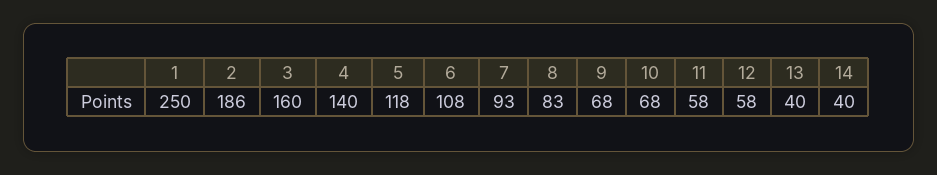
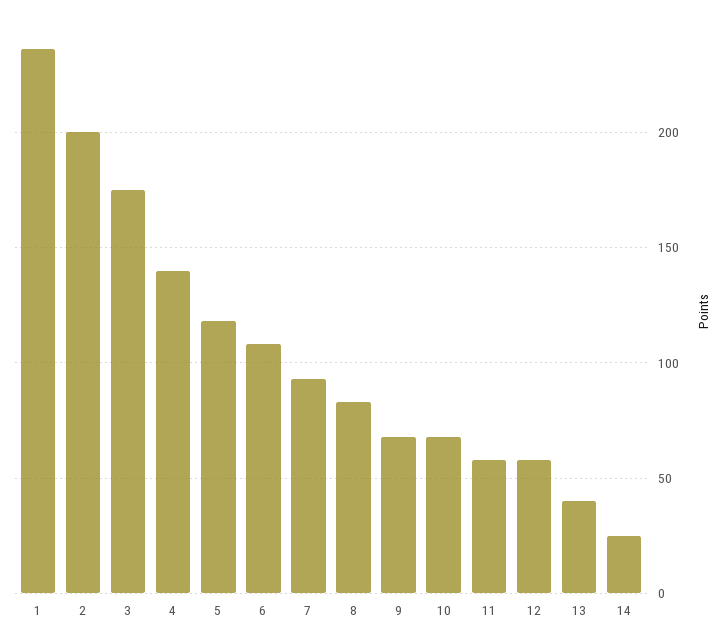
  {
-   "1": 250,
+   "1": 235,
-   "2": 186,
+   "2": 200,
-   "3": 160,
+   "3": 175,
    "4": 140,
    "5": 118,
    "6": 108,
    "7": 93,
    "8": 83,
    "9": 68,
    "10": 68,
    "11": 58,
    "12": 58,
    "13": 40,
-   "14": 40
+   "14": 25
  }

